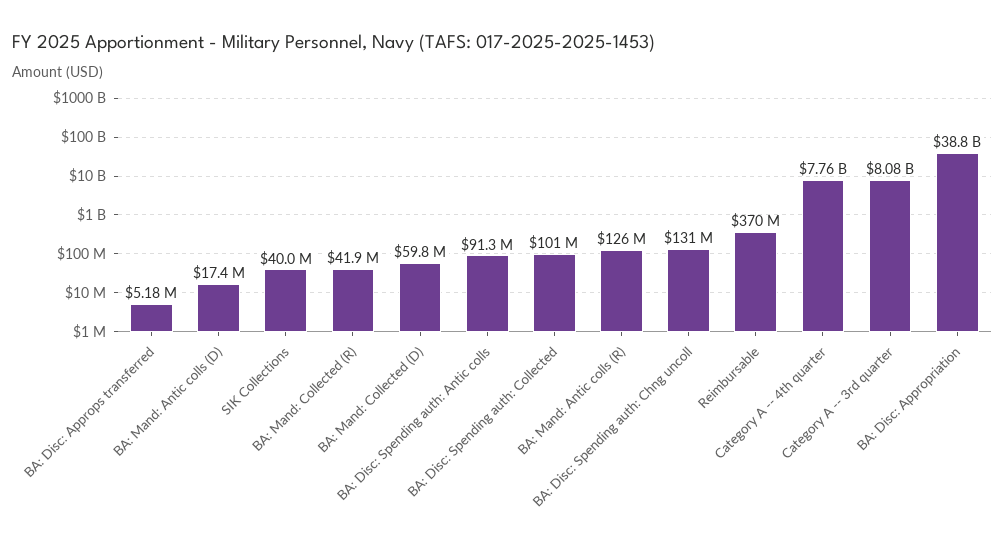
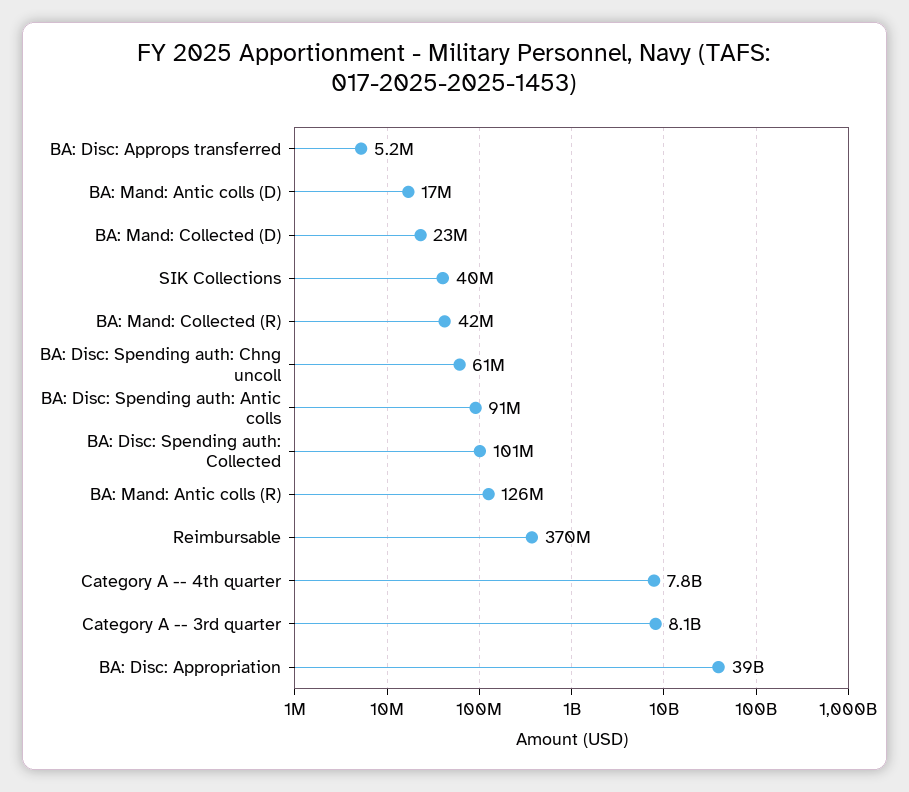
  {
    "BA: Disc: Approps transferred": 5180000,
    "BA: Mand: Antic colls (D)": 17400000,
    "SIK Collections": 40000000,
    "BA: Mand: Collected (R)": 41900000,
-   "BA: Mand: Collected (D)": 59800000,
+   "BA: Mand: Collected (D)": 23000000,
    "BA: Disc: Spending auth: Antic colls": 91300000,
    "BA: Disc: Spending auth: Collected": 101000000,
    "BA: Mand: Antic colls (R)": 126000000,
-   "BA: Disc: Spending auth: Chng uncoll": 131000000,
+   "BA: Disc: Spending auth: Chng uncoll": 61000000,
    "Reimbursable": 370000000,
    "Category A -- 4th quarter": 7760000000,
    "Category A -- 3rd quarter": 8080000000,
    "BA: Disc: Appropriation": 38800000000
  }

